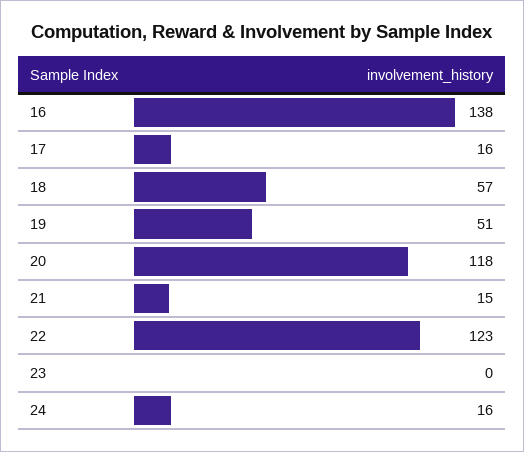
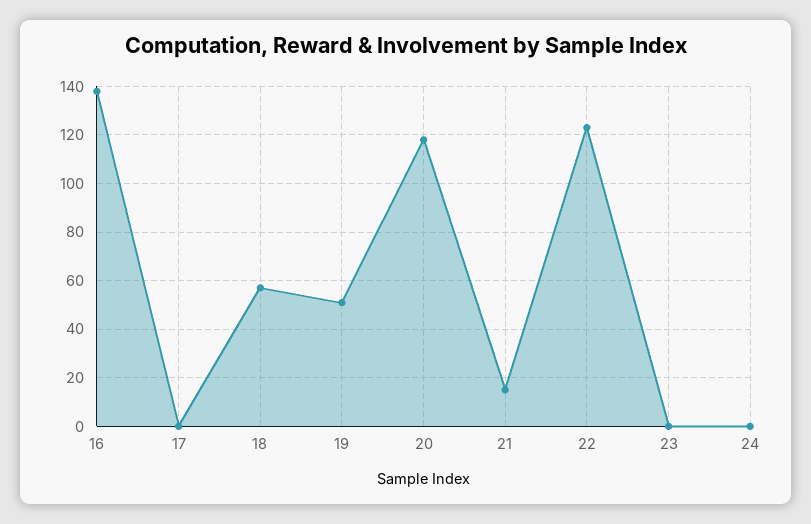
  {
    "16": 138,
-   "17": 16,
+   "17": 0,
    "18": 57,
    "19": 51,
    "20": 118,
    "21": 15,
    "22": 123,
    "23": 0,
-   "24": 16
+   "24": 0
  }

